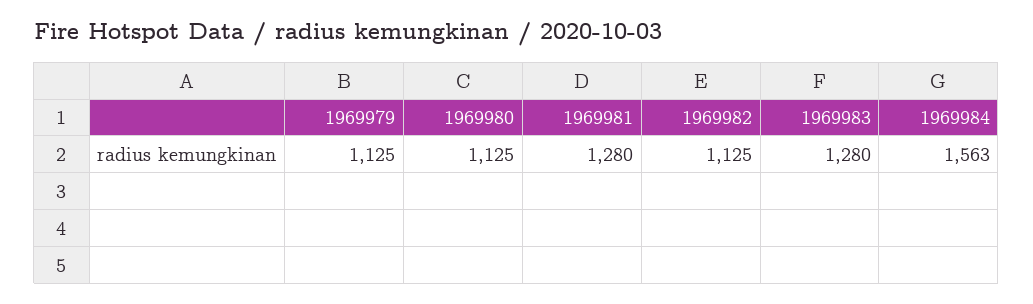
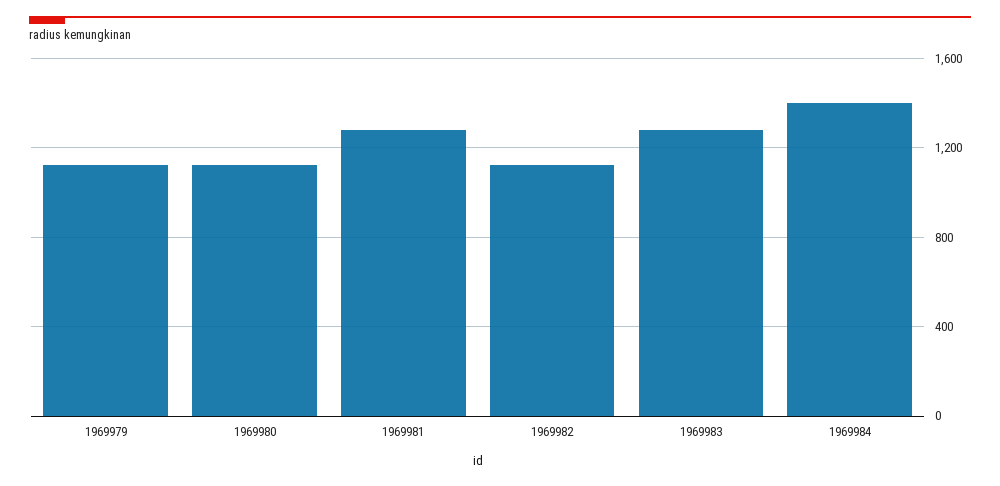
  {
    "1969979": 1125,
    "1969980": 1125,
    "1969981": 1280,
    "1969982": 1125,
    "1969983": 1280,
-   "1969984": 1563
+   "1969984": 1400
  }

